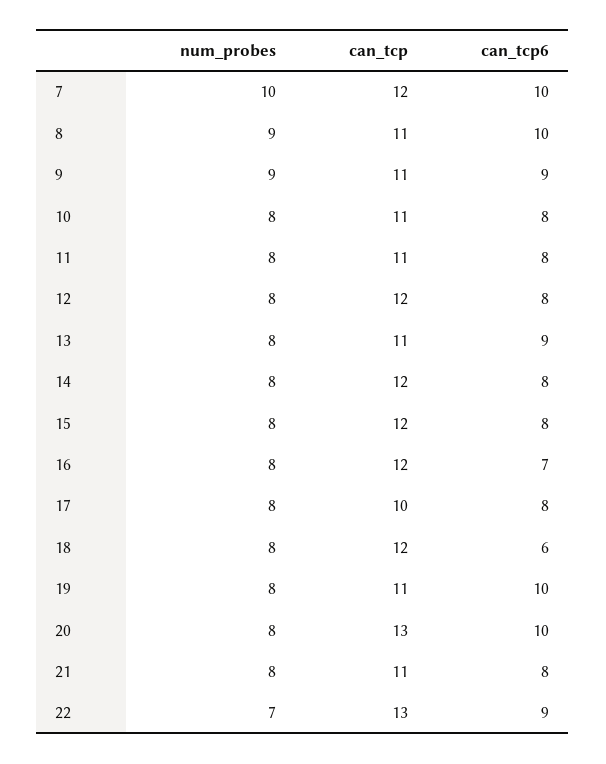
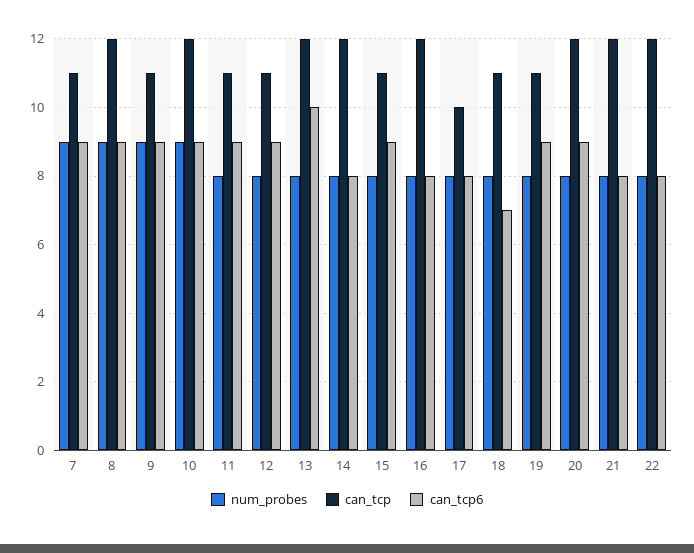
  {
    "num_probes": {
-     "7": 10,
+     "7": 9,
      "8": 9,
      "9": 9,
-     "10": 8,
+     "10": 9,
      "11": 8,
      "12": 8,
      "13": 8,
      "14": 8,
      "15": 8,
      "16": 8,
      "17": 8,
      "18": 8,
      "19": 8,
      "20": 8,
      "21": 8,
-     "22": 7
+     "22": 8
    },
    "can_tcp": {
-     "7": 12,
+     "7": 11,
-     "8": 11,
+     "8": 12,
      "9": 11,
-     "10": 11,
+     "10": 12,
      "11": 11,
-     "12": 12,
+     "12": 11,
-     "13": 11,
+     "13": 12,
      "14": 12,
-     "15": 12,
+     "15": 11,
      "16": 12,
      "17": 10,
-     "18": 12,
+     "18": 11,
      "19": 11,
-     "20": 13,
+     "20": 12,
-     "21": 11,
+     "21": 12,
-     "22": 13
+     "22": 12
    },
    "can_tcp6": {
-     "7": 10,
+     "7": 9,
-     "8": 10,
+     "8": 9,
      "9": 9,
-     "10": 8,
+     "10": 9,
-     "11": 8,
+     "11": 9,
-     "12": 8,
+     "12": 9,
-     "13": 9,
+     "13": 10,
      "14": 8,
-     "15": 8,
+     "15": 9,
-     "16": 7,
+     "16": 8,
      "17": 8,
-     "18": 6,
+     "18": 7,
-     "19": 10,
+     "19": 9,
-     "20": 10,
+     "20": 9,
      "21": 8,
-     "22": 9
+     "22": 8
    }
  }

